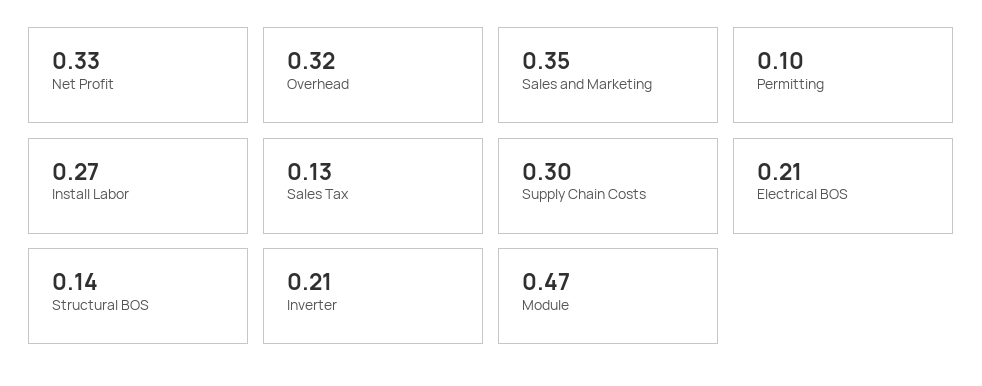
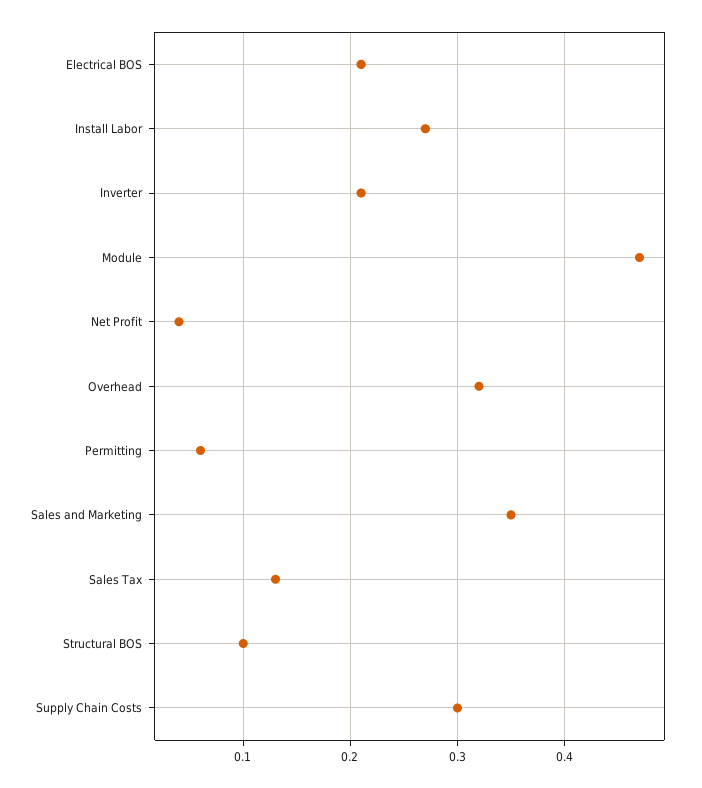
  {
-   "Net Profit": 0.33,
+   "Net Profit": 0.04,
    "Overhead": 0.32,
    "Sales and Marketing": 0.35,
-   "Permitting": 0.1,
+   "Permitting": 0.06,
    "Install Labor": 0.27,
    "Sales Tax": 0.13,
    "Supply Chain Costs": 0.3,
    "Electrical BOS": 0.21,
-   "Structural BOS": 0.14,
+   "Structural BOS": 0.1,
    "Inverter": 0.21,
    "Module": 0.47
  }

